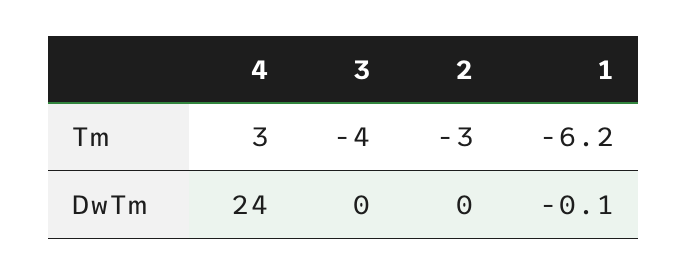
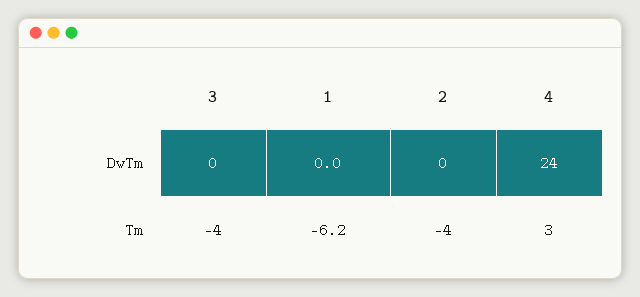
  {
    "4": {
      "Tm": 3,
      "DwTm": 24
    },
    "3": {
      "Tm": -4,
      "DwTm": 0
    },
    "2": {
-     "Tm": -3,
+     "Tm": -4,
      "DwTm": 0
    },
    "1": {
      "Tm": -6.2,
-     "DwTm": -0.1
+     "DwTm": 0
    }
  }

